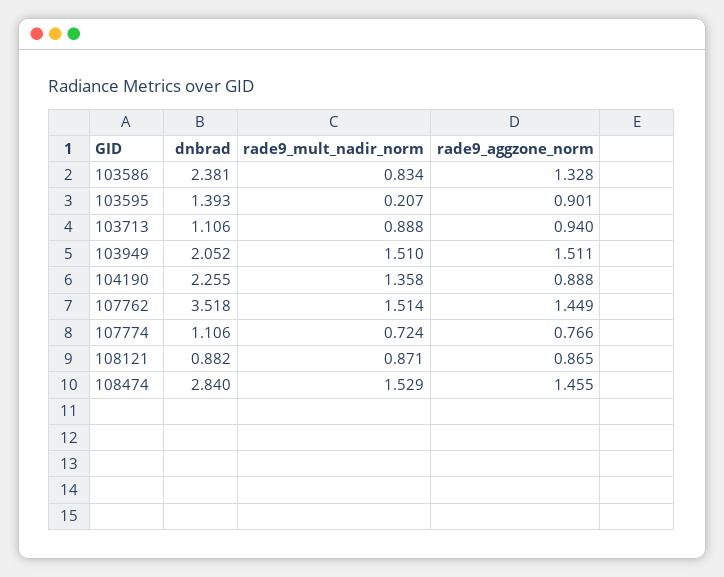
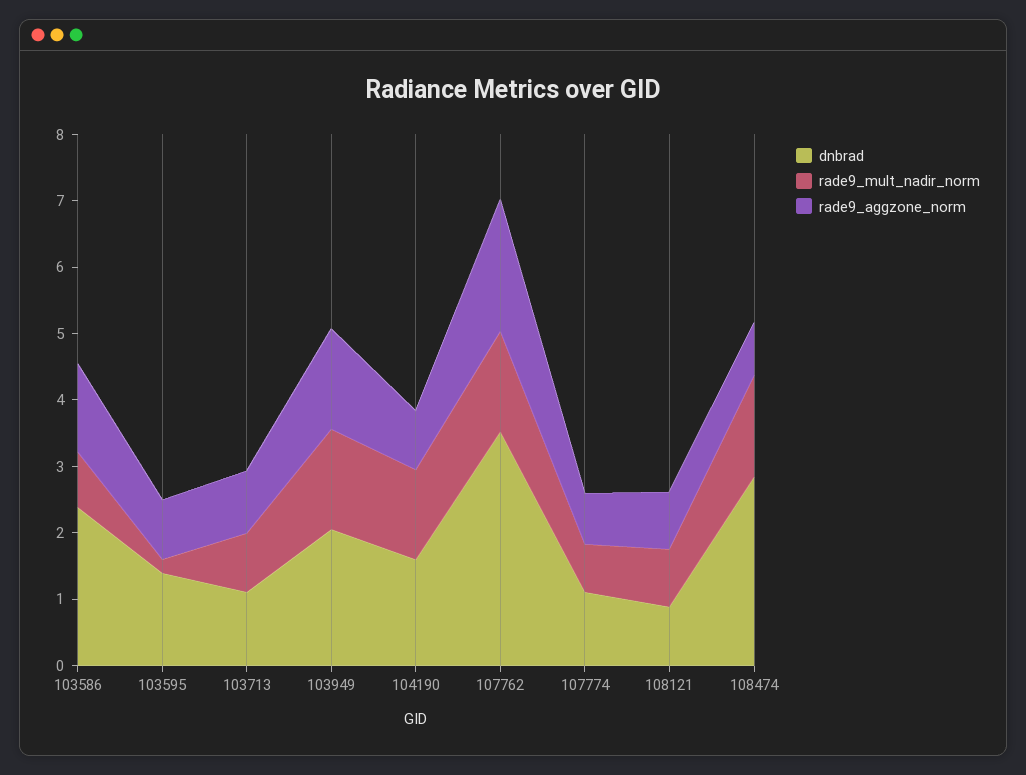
  {
    "dnbrad": {
      "103586": 2.381,
      "103595": 1.393,
      "103713": 1.106,
      "103949": 2.052,
-     "104190": 2.255,
+     "104190": 1.6,
      "107762": 3.518,
      "107774": 1.106,
      "108121": 0.882,
      "108474": 2.84
    },
    "rade9_mult_nadir_norm": {
      "103586": 0.834,
      "103595": 0.207,
      "103713": 0.888,
      "103949": 1.51,
      "104190": 1.358,
      "107762": 1.514,
      "107774": 0.724,
      "108121": 0.871,
      "108474": 1.529
    },
    "rade9_aggzone_norm": {
      "103586": 1.328,
      "103595": 0.901,
      "103713": 0.94,
      "103949": 1.511,
      "104190": 0.888,
-     "107762": 1.449,
+     "107762": 2,
      "107774": 0.766,
      "108121": 0.865,
-     "108474": 1.455
+     "108474": 0.8
    }
  }

